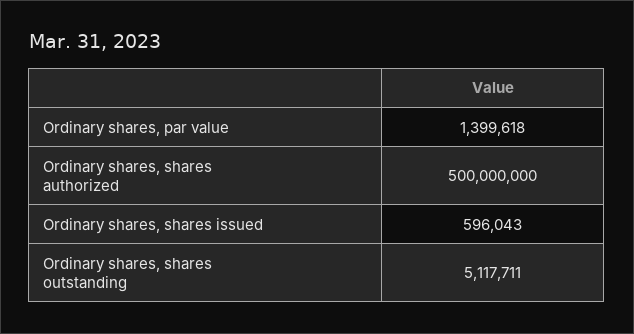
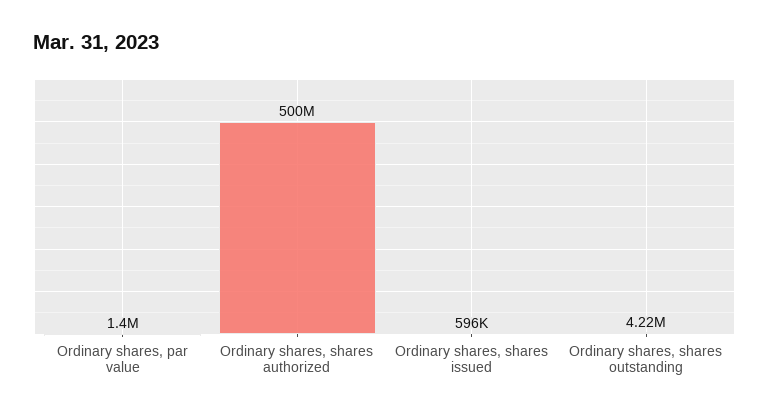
  {
    "Ordinary shares, par value": 1399618,
    "Ordinary shares, shares authorized": 500000000,
    "Ordinary shares, shares issued": 596043,
-   "Ordinary shares, shares outstanding": 5117711
+   "Ordinary shares, shares outstanding": 4220000
  }

